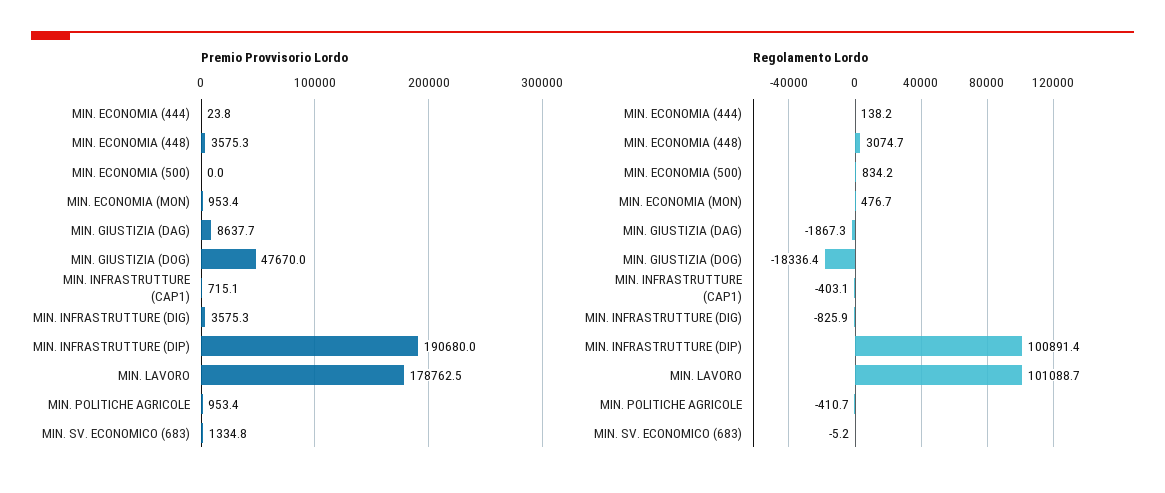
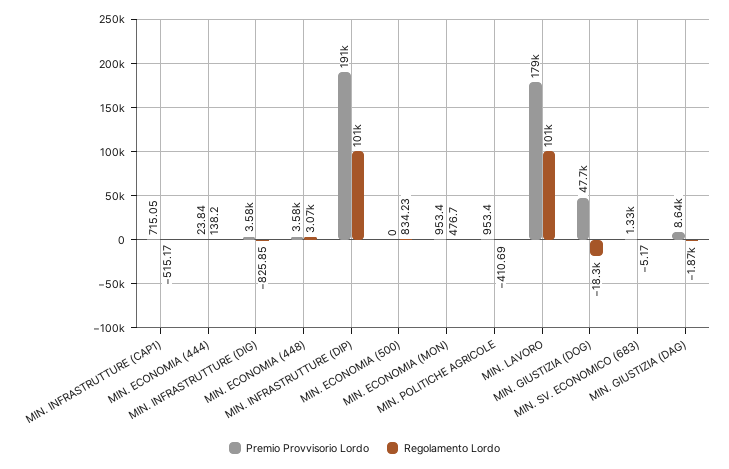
  {
    "Premio Provvisorio Lordo": {
      "MIN. ECONOMIA (444)": 23.84,
      "MIN. ECONOMIA (448)": 3575.3,
      "MIN. ECONOMIA (500)": 0,
      "MIN. ECONOMIA (MON)": 953.4,
      "MIN. GIUSTIZIA (DAG)": 8637.7,
      "MIN. GIUSTIZIA (DOG)": 47670,
      "MIN. INFRASTRUTTURE (CAP1)": 715.05,
      "MIN. INFRASTRUTTURE (DIG)": 3575.3,
      "MIN. INFRASTRUTTURE (DIP)": 190680,
      "MIN. LAVORO": 178762.5,
      "MIN. POLITICHE AGRICOLE": 953.4,
      "MIN. SV. ECONOMICO (683)": 1334.8
    },
    "Regolamento Lordo": {
      "MIN. ECONOMIA (444)": 138.2,
      "MIN. ECONOMIA (448)": 3074.7,
      "MIN. ECONOMIA (500)": 834.23,
      "MIN. ECONOMIA (MON)": 476.7,
      "MIN. GIUSTIZIA (DAG)": -1867.3,
      "MIN. GIUSTIZIA (DOG)": -18336.4,
-     "MIN. INFRASTRUTTURE (CAP1)": -403.1,
+     "MIN. INFRASTRUTTURE (CAP1)": -515.17,
      "MIN. INFRASTRUTTURE (DIG)": -825.85,
      "MIN. INFRASTRUTTURE (DIP)": 100891.4,
      "MIN. LAVORO": 101088.7,
      "MIN. POLITICHE AGRICOLE": -410.69,
      "MIN. SV. ECONOMICO (683)": -5.17
    }
  }

